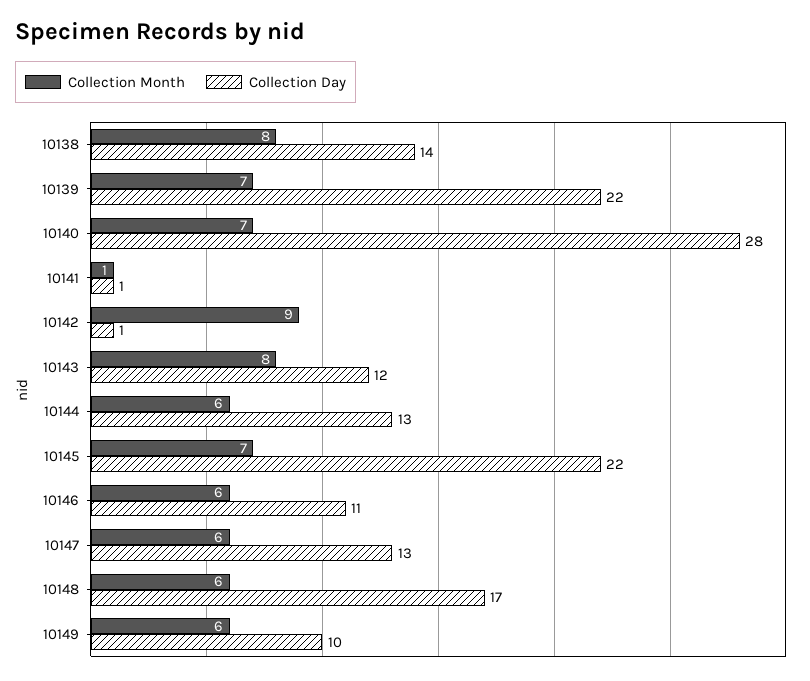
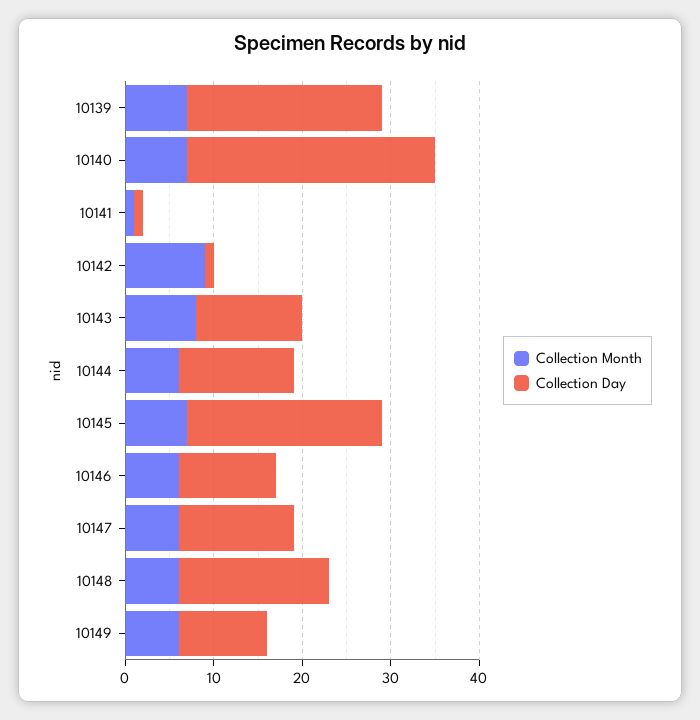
  {
    "Collection Month": {
-     "10138": 8,
      "10139": 7,
      "10140": 7,
      "10141": 1,
      "10142": 9,
      "10143": 8,
      "10144": 6,
      "10145": 7,
      "10146": 6,
      "10147": 6,
      "10148": 6,
      "10149": 6
    },
    "Collection Day": {
-     "10138": 14,
      "10139": 22,
      "10140": 28,
      "10141": 1,
      "10142": 1,
      "10143": 12,
      "10144": 13,
      "10145": 22,
      "10146": 11,
      "10147": 13,
      "10148": 17,
      "10149": 10
    }
  }

